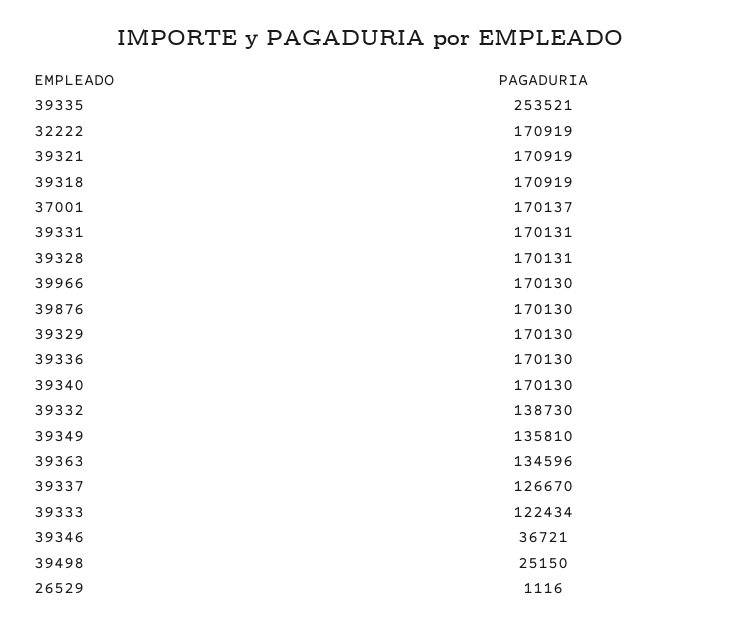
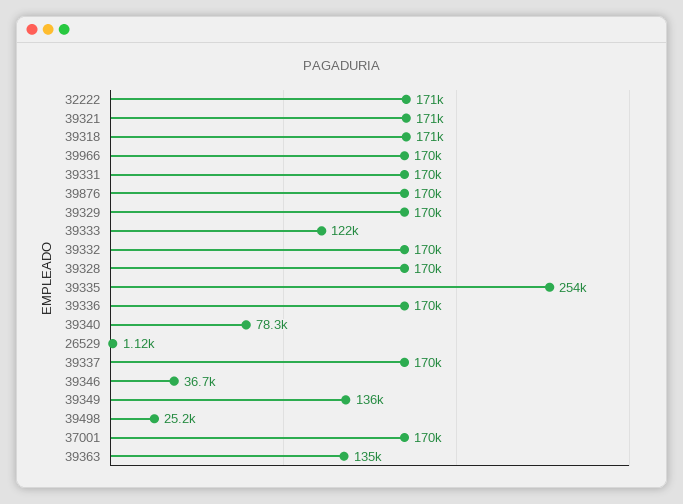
  {
    "39335": 253521,
    "32222": 170919,
    "39321": 170919,
    "39318": 170919,
    "37001": 170137,
    "39331": 170131,
    "39328": 170131,
    "39966": 170130,
    "39876": 170130,
    "39329": 170130,
    "39336": 170130,
-   "39340": 170130,
+   "39340": 78300,
-   "39332": 138730,
+   "39332": 170000,
    "39349": 135810,
    "39363": 134596,
-   "39337": 126670,
+   "39337": 170000,
    "39333": 122434,
    "39346": 36721,
    "39498": 25150,
    "26529": 1116
  }

